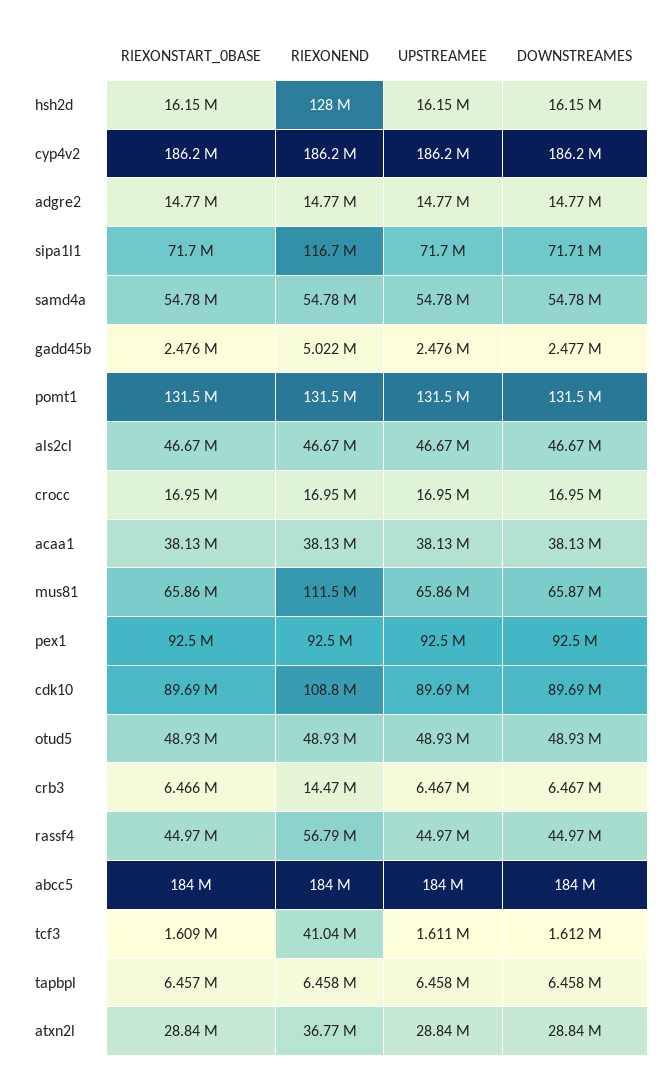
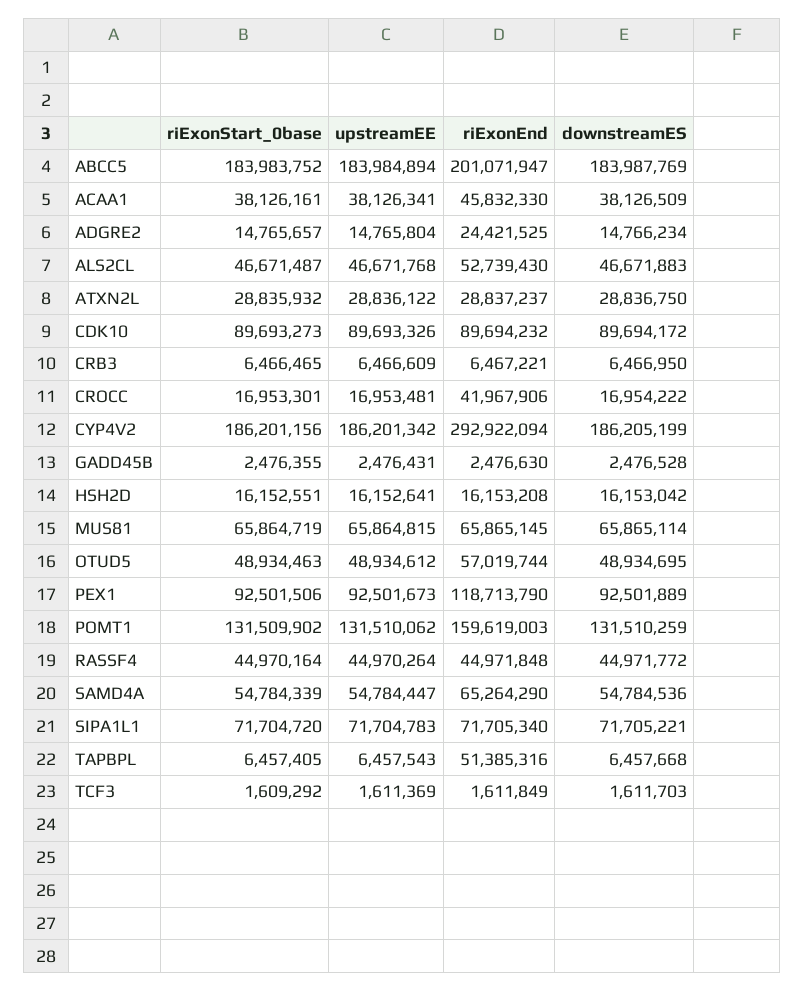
  {
    "RIEXONSTART_0BASE": {
      "hsh2d": 16152551,
      "cyp4v2": 186201156,
      "adgre2": 14765657,
      "sipa1l1": 71704720,
      "samd4a": 54784339,
      "gadd45b": 2476355,
      "pomt1": 131509902,
      "als2cl": 46671487,
      "crocc": 16953301,
      "acaa1": 38126161,
      "mus81": 65864719,
      "pex1": 92501506,
      "cdk10": 89693273,
      "otud5": 48934463,
      "crb3": 6466465,
      "rassf4": 44970164,
      "abcc5": 183983752,
      "tcf3": 1609292,
      "tapbpl": 6457405,
      "atxn2l": 28835932
    },
    "RIEXONEND": {
-     "hsh2d": 128000000,
+     "hsh2d": 16153208,
-     "cyp4v2": 186200000,
+     "cyp4v2": 292922094,
-     "adgre2": 14770000,
+     "adgre2": 24421525,
-     "sipa1l1": 116700000,
+     "sipa1l1": 71705340,
-     "samd4a": 54780000,
+     "samd4a": 65264290,
-     "gadd45b": 5022000,
+     "gadd45b": 2476630,
-     "pomt1": 131500000,
+     "pomt1": 159619003,
-     "als2cl": 46670000,
+     "als2cl": 52739430,
-     "crocc": 16950000,
+     "crocc": 41967906,
-     "acaa1": 38130000,
+     "acaa1": 45832330,
-     "mus81": 111500000,
+     "mus81": 65865145,
-     "pex1": 92500000,
+     "pex1": 118713790,
-     "cdk10": 108800000,
+     "cdk10": 89694232,
-     "otud5": 48930000,
+     "otud5": 57019744,
-     "crb3": 14470000,
+     "crb3": 6467221,
-     "rassf4": 56790000,
+     "rassf4": 44971848,
-     "abcc5": 184000000,
+     "abcc5": 201071947,
-     "tcf3": 41040000,
+     "tcf3": 1611849,
-     "tapbpl": 6458000,
+     "tapbpl": 51385316,
-     "atxn2l": 36770000
+     "atxn2l": 28837237
    },
    "UPSTREAMEE": {
      "hsh2d": 16152641,
      "cyp4v2": 186201342,
      "adgre2": 14765804,
      "sipa1l1": 71704783,
      "samd4a": 54784447,
      "gadd45b": 2476431,
      "pomt1": 131510062,
      "als2cl": 46671768,
      "crocc": 16953481,
      "acaa1": 38126341,
      "mus81": 65864815,
      "pex1": 92501673,
      "cdk10": 89693326,
      "otud5": 48934612,
      "crb3": 6466609,
      "rassf4": 44970264,
      "abcc5": 183984894,
      "tcf3": 1611369,
      "tapbpl": 6457543,
      "atxn2l": 28836122
    },
    "DOWNSTREAMES": {
      "hsh2d": 16153042,
      "cyp4v2": 186205199,
      "adgre2": 14766234,
      "sipa1l1": 71705221,
      "samd4a": 54784536,
      "gadd45b": 2476528,
      "pomt1": 131510259,
      "als2cl": 46671883,
      "crocc": 16954222,
      "acaa1": 38126509,
      "mus81": 65865114,
      "pex1": 92501889,
      "cdk10": 89694172,
      "otud5": 48934695,
      "crb3": 6466950,
      "rassf4": 44971772,
      "abcc5": 183987769,
      "tcf3": 1611703,
      "tapbpl": 6457668,
      "atxn2l": 28836750
    }
  }

